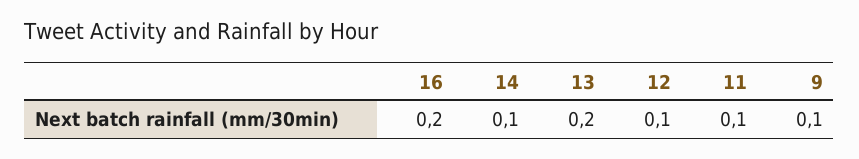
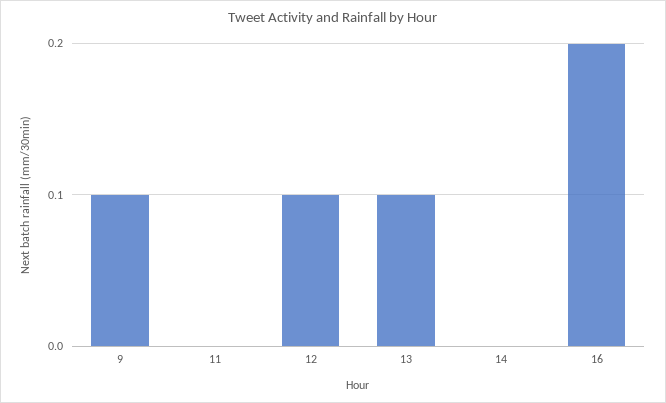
  {
    "16": 0.2,
-   "14": 0.1,
+   "14": 0,
-   "13": 0.2,
+   "13": 0.1,
    "12": 0.1,
-   "11": 0.1,
+   "11": 0,
    "9": 0.1
  }

